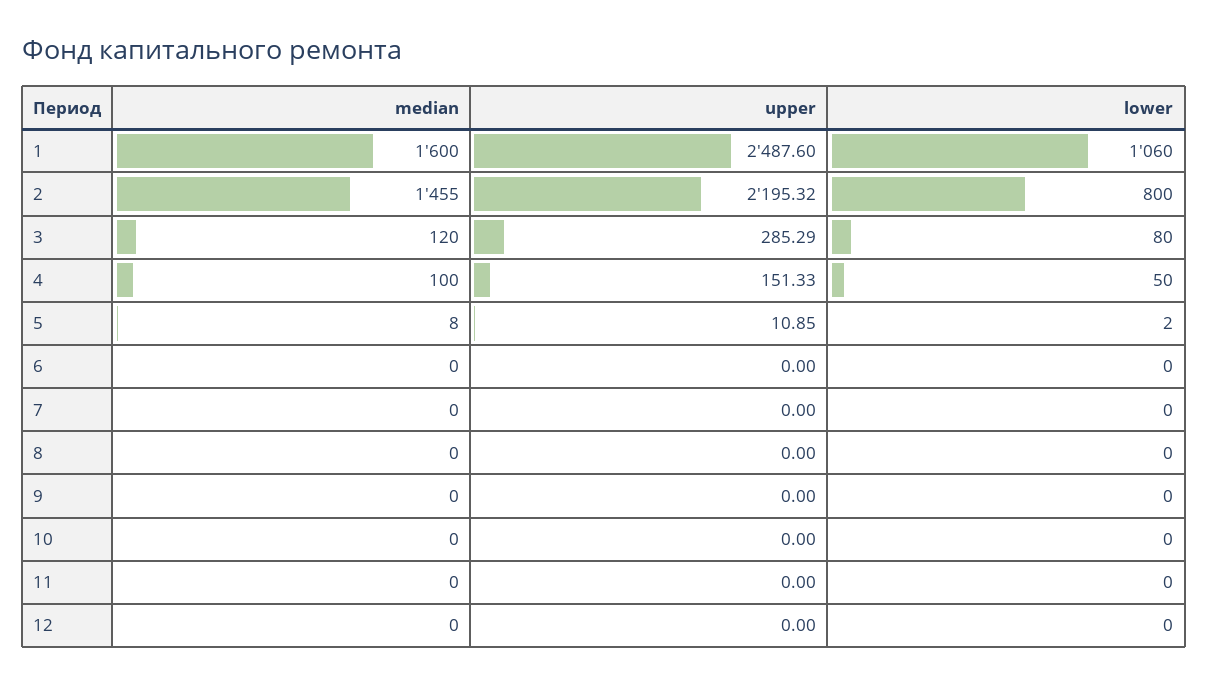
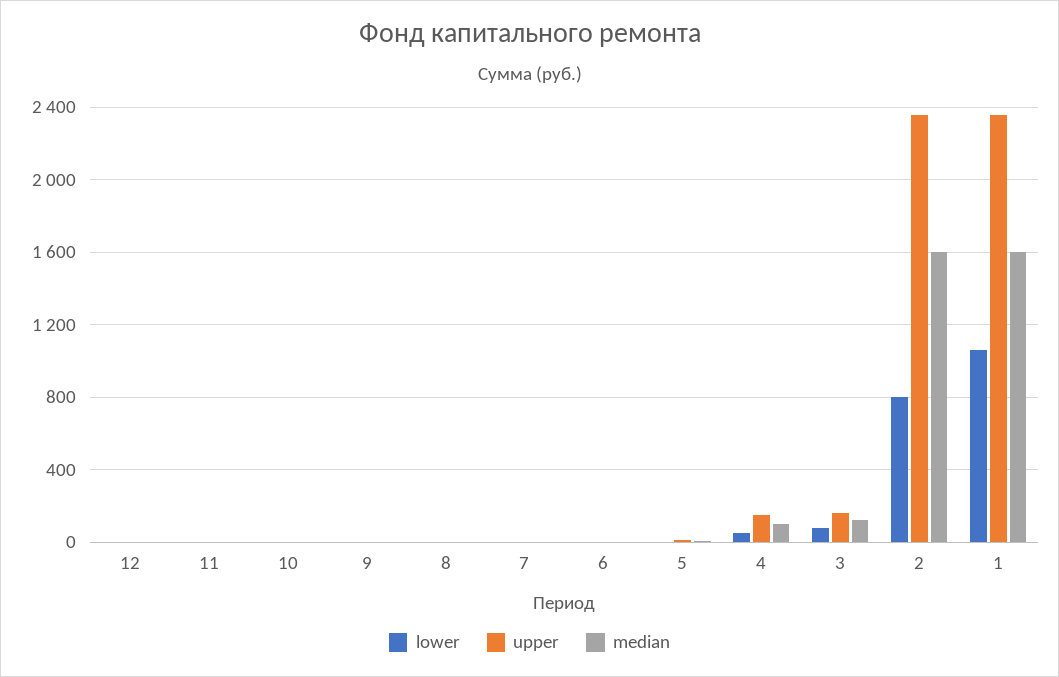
  {
    "median": {
      "1": 1600,
-     "2": 1455,
+     "2": 1600,
      "3": 120,
      "4": 100,
      "5": 8,
      "6": 0,
      "7": 0,
      "8": 0,
      "9": 0,
      "10": 0,
      "11": 0,
      "12": 0
    },
    "upper": {
-     "1": 2487.6,
+     "1": 2350,
-     "2": 2195.32,
+     "2": 2350,
-     "3": 285.29,
+     "3": 150,
      "4": 151.33,
      "5": 10.85,
      "6": 0,
      "7": 0,
      "8": 0,
      "9": 0,
      "10": 0,
      "11": 0,
      "12": 0
    },
    "lower": {
      "1": 1060,
      "2": 800,
      "3": 80,
      "4": 50,
      "5": 2,
      "6": 0,
      "7": 0,
      "8": 0,
      "9": 0,
      "10": 0,
      "11": 0,
      "12": 0
    }
  }

